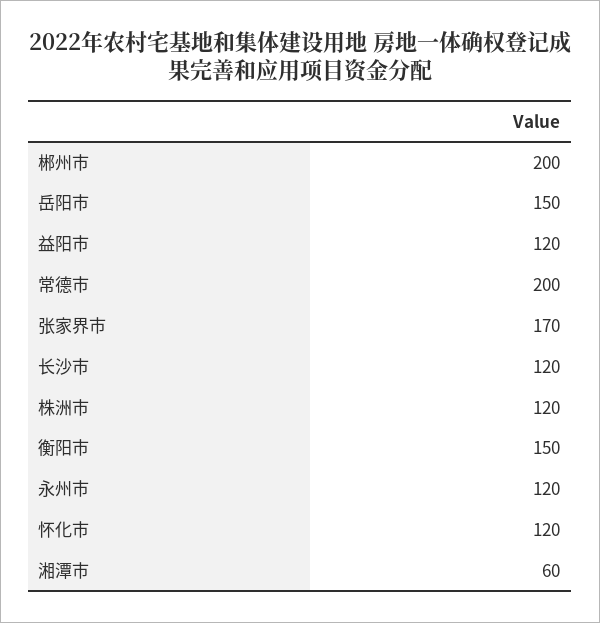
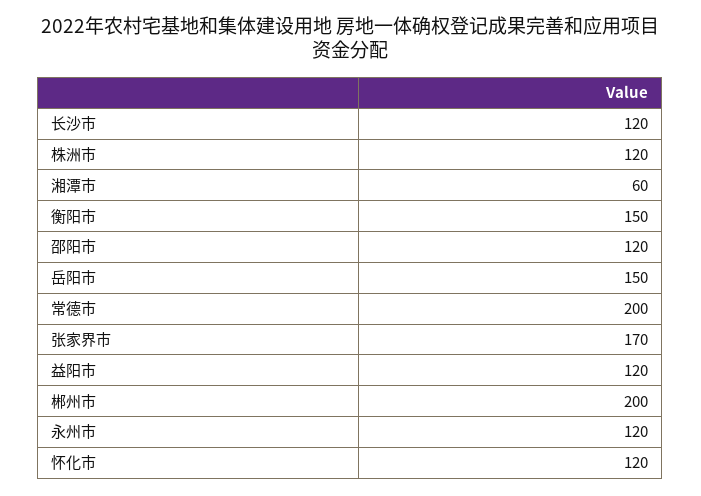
  {
    "郴州市": 200,
    "岳阳市": 150,
    "益阳市": 120,
    "常德市": 200,
    "张家界市": 170,
    "长沙市": 120,
    "株洲市": 120,
    "衡阳市": 150,
    "永州市": 120,
    "怀化市": 120,
-   "湘潭市": 60
+   "湘潭市": 60,
+   "邵阳市": 120
  }

